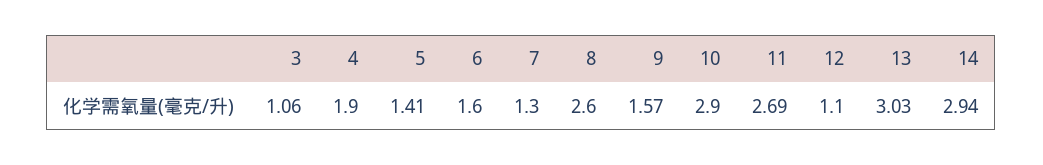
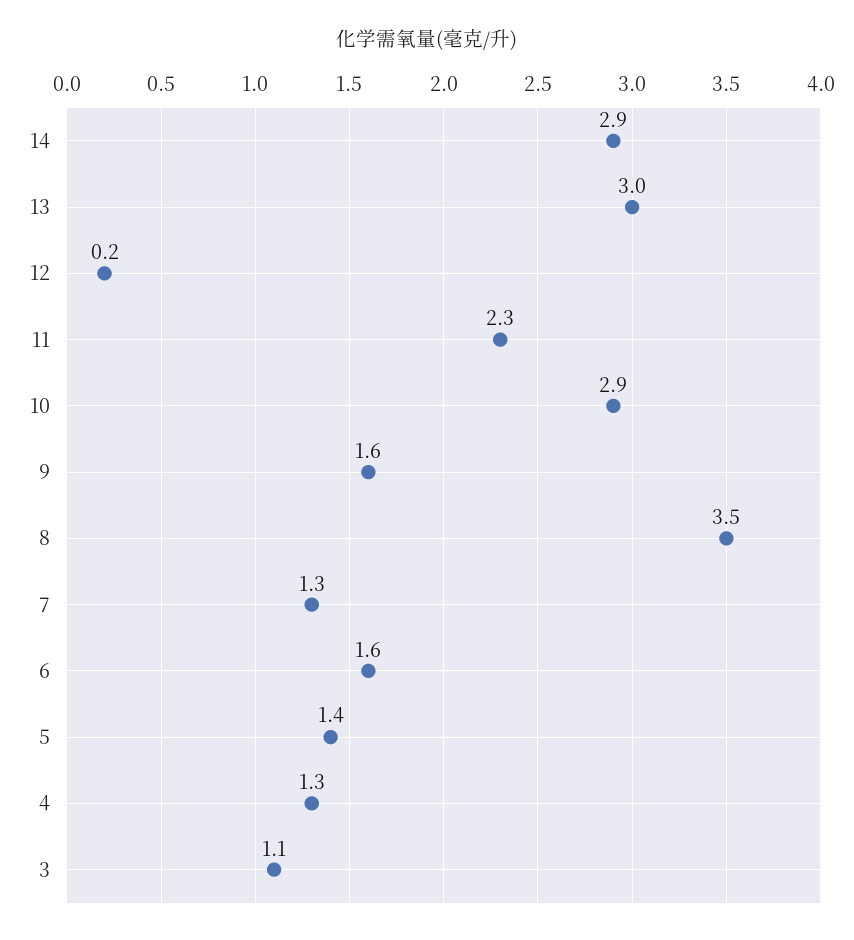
  {
    "3": 1.06,
-   "4": 1.9,
+   "4": 1.3,
    "5": 1.41,
    "6": 1.6,
    "7": 1.3,
-   "8": 2.6,
+   "8": 3.5,
    "9": 1.57,
    "10": 2.9,
-   "11": 2.69,
+   "11": 2.3,
-   "12": 1.1,
+   "12": 0.2,
    "13": 3.03,
    "14": 2.94
  }

